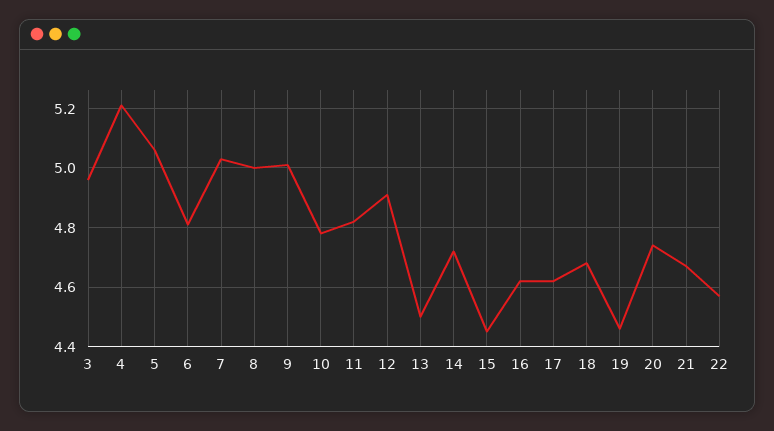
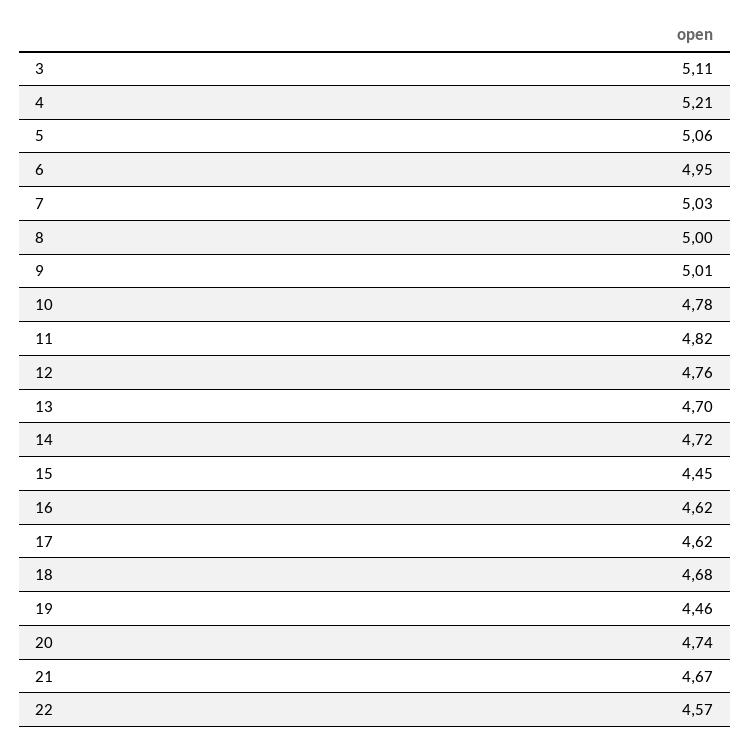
  {
-   "3": 4.95,
+   "3": 5.11,
    "4": 5.21,
    "5": 5.06,
-   "6": 4.8,
+   "6": 4.95,
    "7": 5.03,
    "8": 5,
    "9": 5.01,
    "10": 4.78,
    "11": 4.82,
-   "12": 4.9,
+   "12": 4.76,
-   "13": 4.5,
+   "13": 4.7,
    "14": 4.72,
    "15": 4.45,
    "16": 4.62,
    "17": 4.62,
    "18": 4.68,
    "19": 4.46,
    "20": 4.74,
    "21": 4.67,
    "22": 4.57
  }

